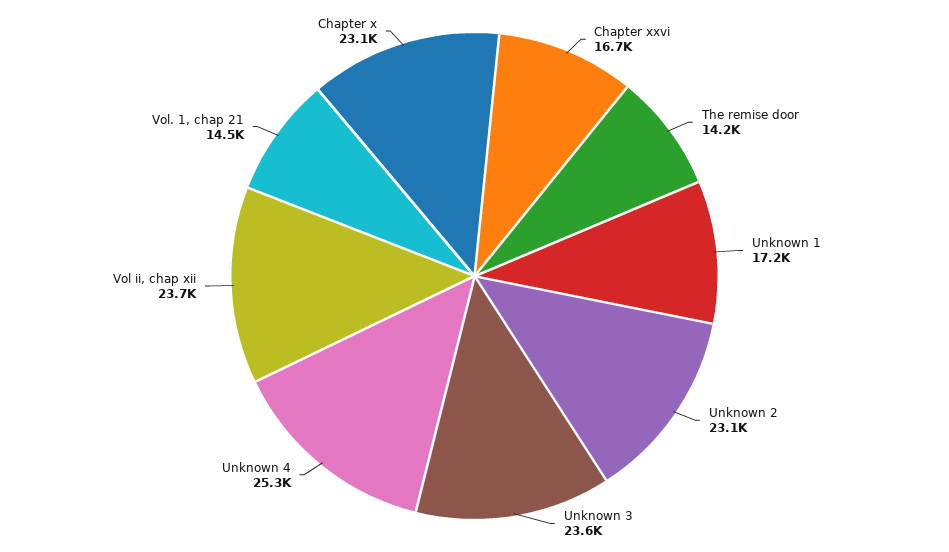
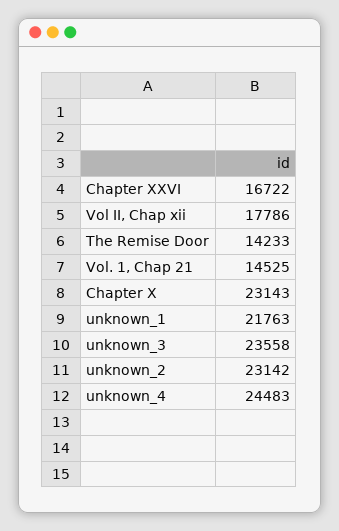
  {
    "Chapter xxvi": 16722,
    "The remise door": 14233,
-   "Unknown 1": 17200,
+   "Unknown 1": 21763,
    "Unknown 2": 23142,
    "Unknown 3": 23558,
-   "Unknown 4": 25300,
+   "Unknown 4": 24483,
-   "Vol ii, chap xii": 23700,
+   "Vol ii, chap xii": 17786,
    "Vol. 1, chap 21": 14525,
    "Chapter x": 23143
  }

